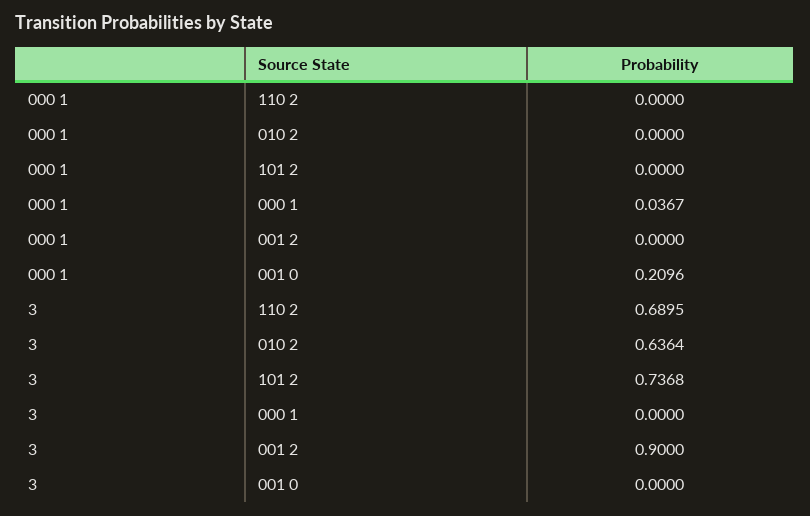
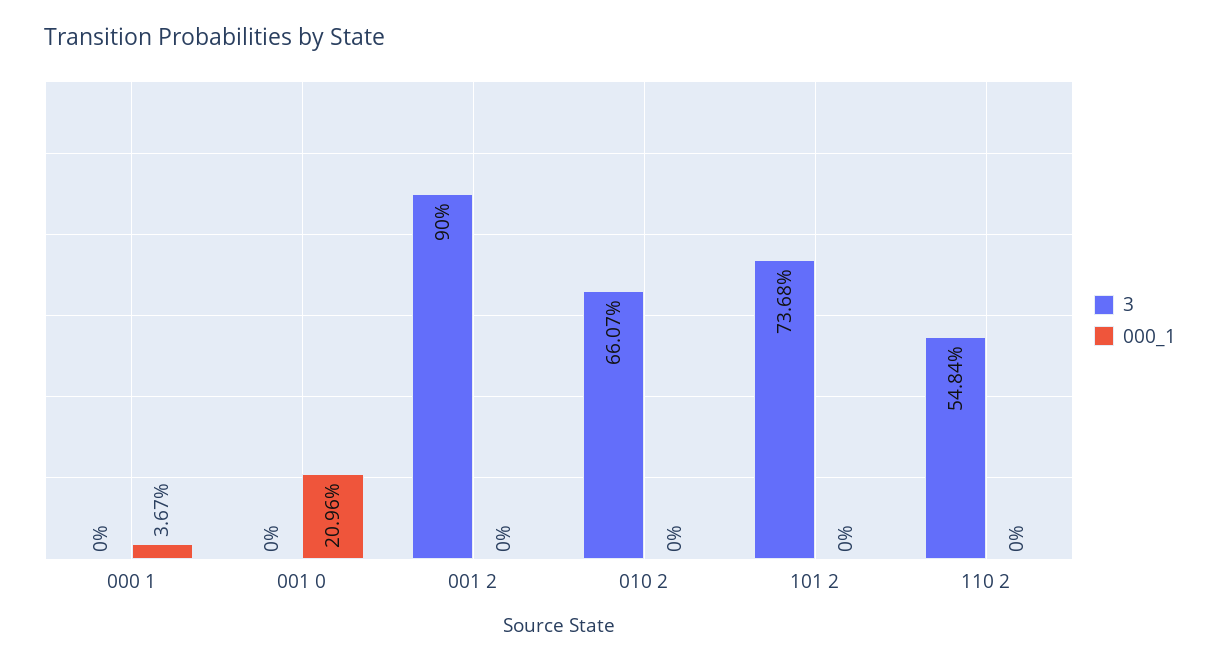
  {
    "000 1": {
      "110 2": 0,
      "010 2": 0,
      "101 2": 0,
      "000 1": 0.0367,
      "001 2": 0,
      "001 0": 0.2096
    },
    "3": {
-     "110 2": 0.6895,
+     "110 2": 0.5484,
-     "010 2": 0.6364,
+     "010 2": 0.6607,
      "101 2": 0.7368,
      "000 1": 0,
      "001 2": 0.9,
      "001 0": 0
    }
  }

